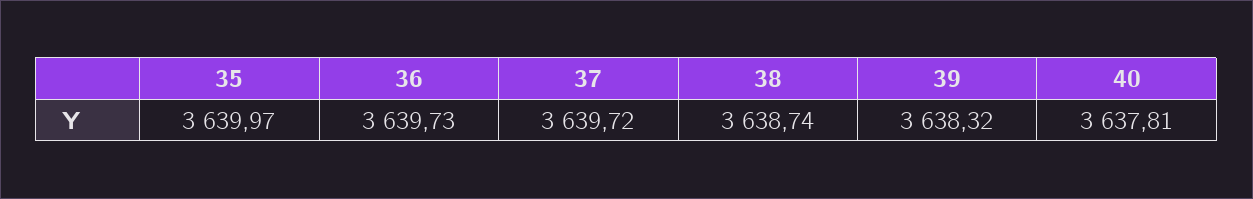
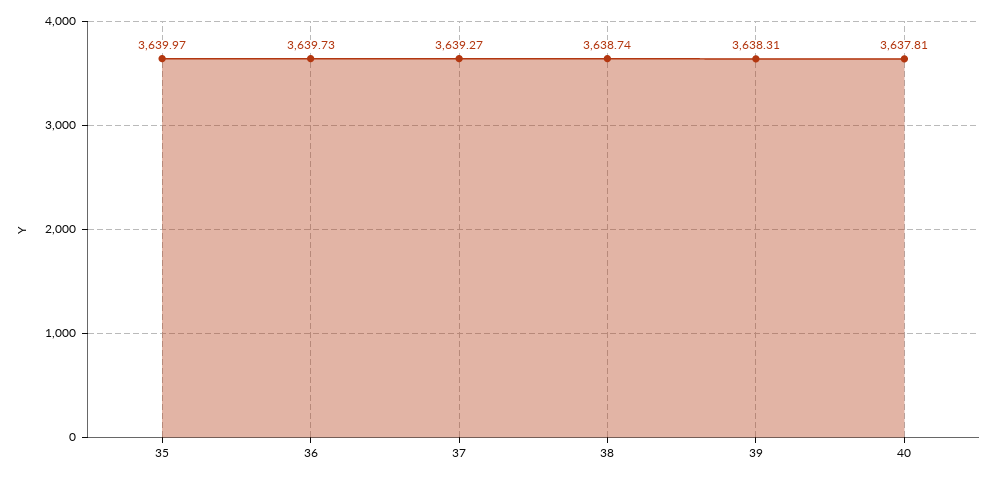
  {
    "35": 3639.97,
    "36": 3639.73,
-   "37": 3639.72,
+   "37": 3639.27,
    "38": 3638.74,
-   "39": 3638.32,
+   "39": 3638.31,
    "40": 3637.81
  }

